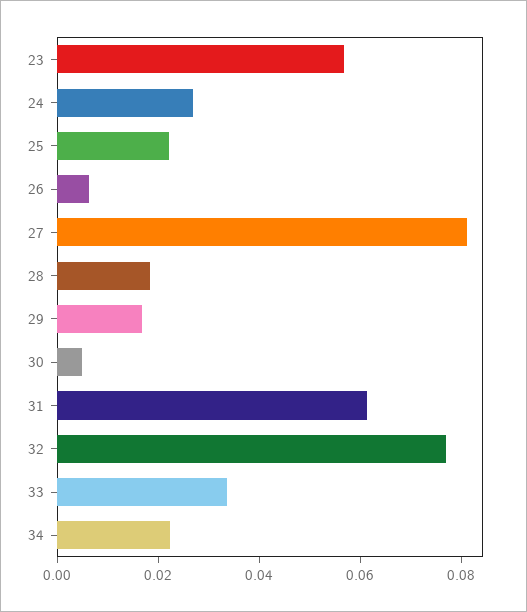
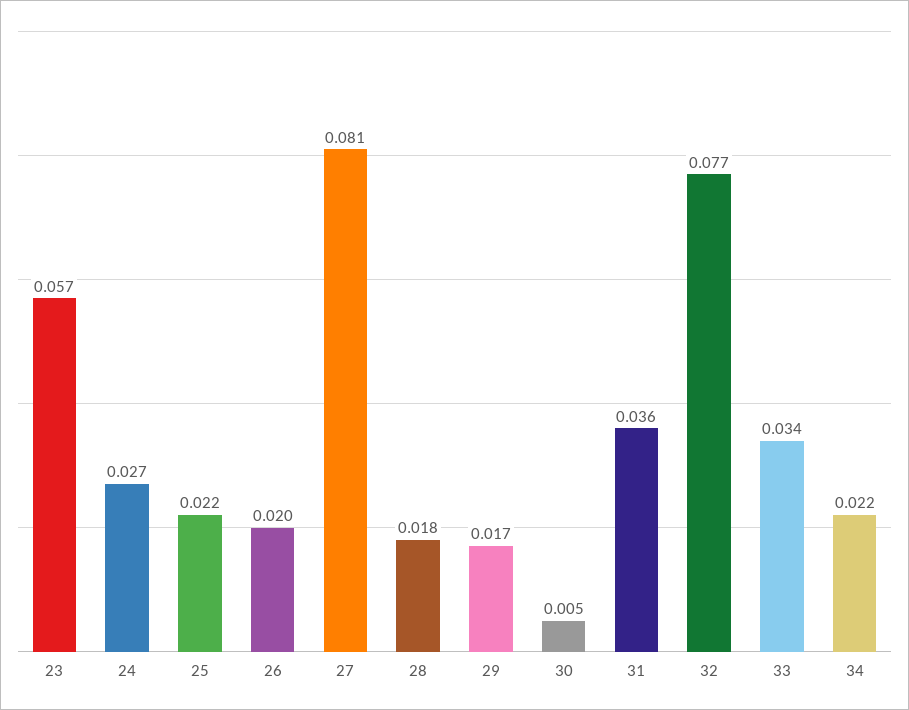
  {
    "23": 0.057,
    "24": 0.027,
    "25": 0.022,
-   "26": 0.005,
+   "26": 0.02,
    "27": 0.081,
    "28": 0.018,
    "29": 0.017,
    "30": 0.005,
-   "31": 0.06,
+   "31": 0.036,
    "32": 0.077,
    "33": 0.034,
    "34": 0.022
  }

